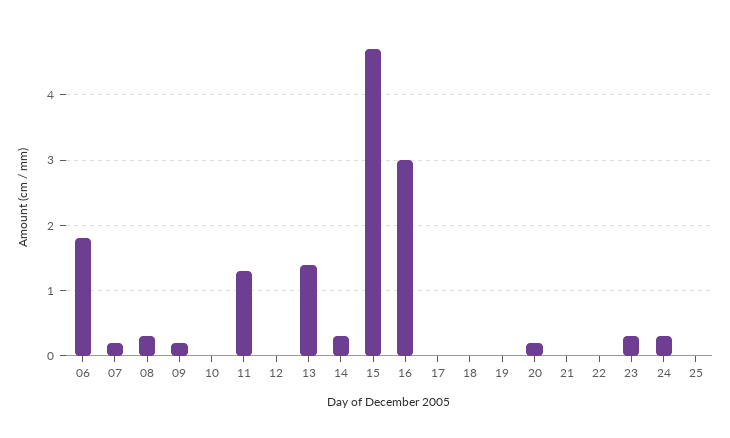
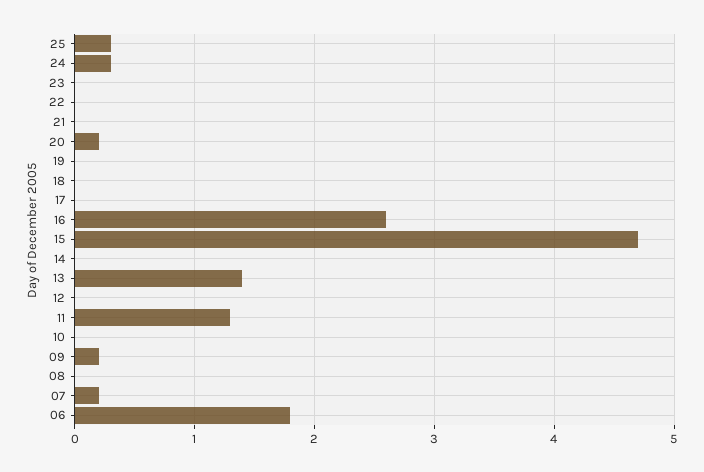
  {
    "06": 1.8,
    "07": 0.2,
-   "08": 0.3,
+   "08": 0,
    "09": 0.2,
    "10": 0,
    "11": 1.3,
    "12": 0,
    "13": 1.4,
-   "14": 0.3,
+   "14": 0,
    "15": 4.7,
-   "16": 3,
+   "16": 2.6,
    "17": 0,
    "18": 0,
    "19": 0,
    "20": 0.2,
    "21": 0,
    "22": 0,
-   "23": 0.3,
+   "23": 0,
    "24": 0.3,
-   "25": 0
+   "25": 0.3
  }

